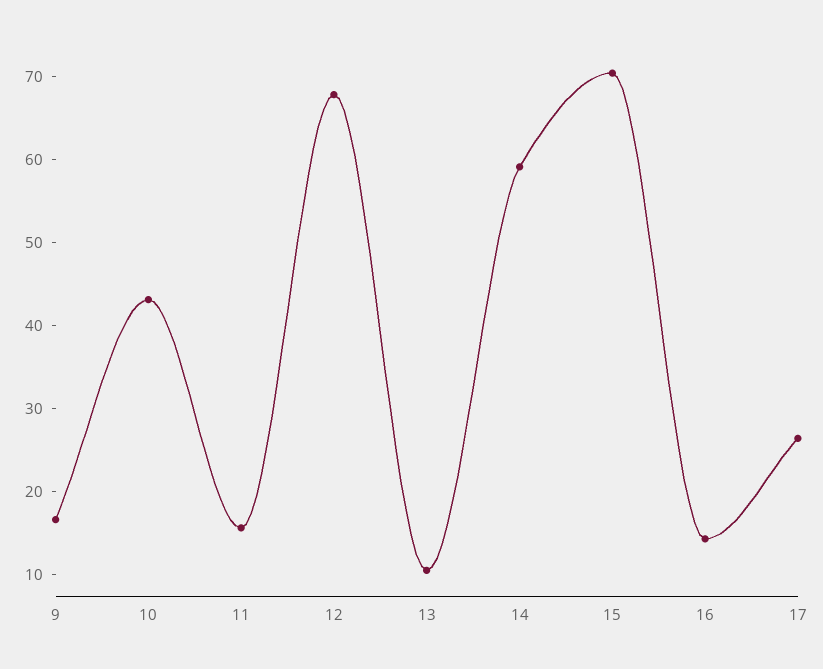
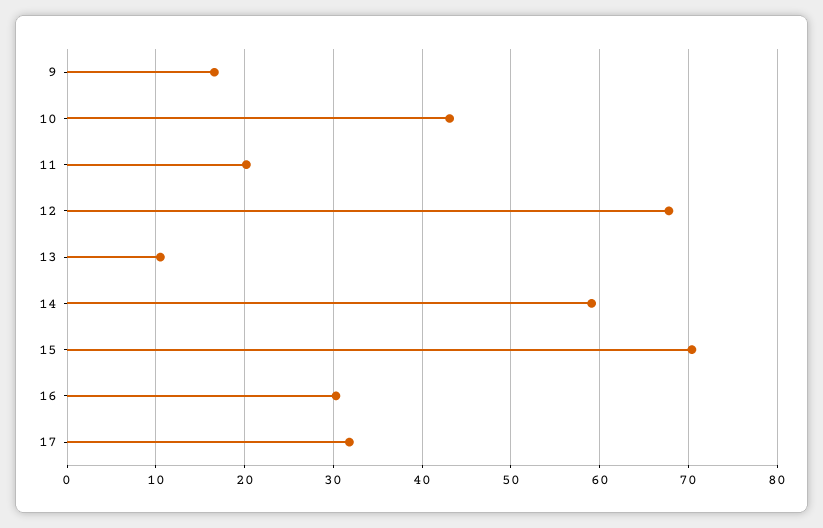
  {
    "9": 17,
    "10": 43,
-   "11": 16,
+   "11": 20,
    "12": 68,
    "13": 11,
    "14": 59,
    "15": 70,
-   "16": 14,
+   "16": 30,
-   "17": 26
+   "17": 32
  }

